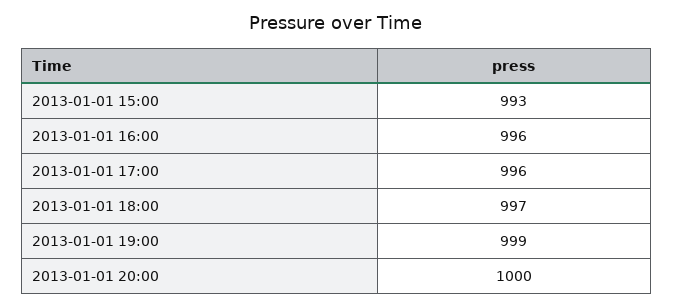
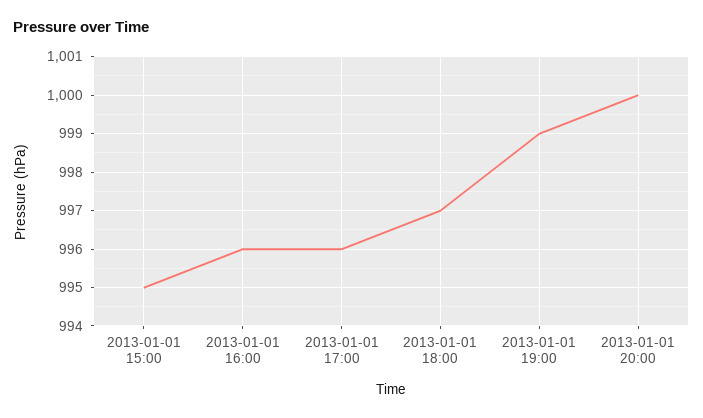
  {
-   "2013-01-01 15:00": 993,
+   "2013-01-01 15:00": 995,
    "2013-01-01 16:00": 996,
    "2013-01-01 17:00": 996,
    "2013-01-01 18:00": 997,
    "2013-01-01 19:00": 999,
    "2013-01-01 20:00": 1000
  }

